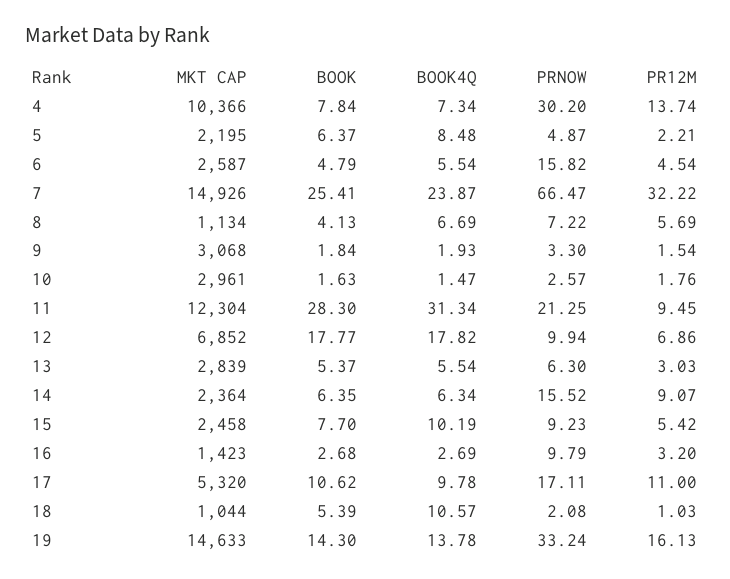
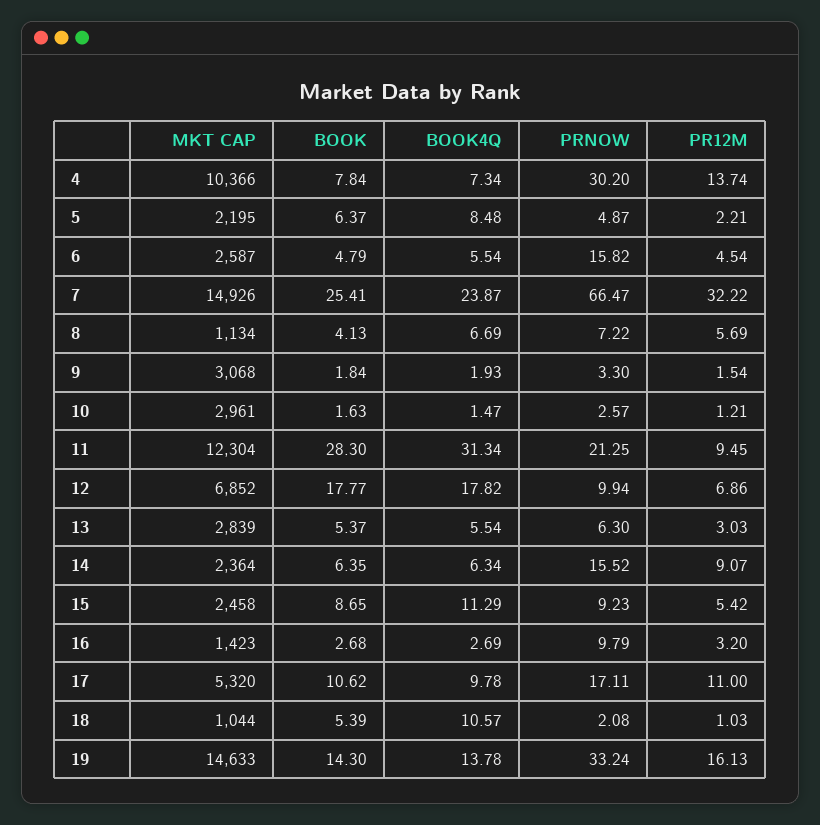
  {
    "MKT CAP": {
      "4": 10366,
      "5": 2195,
      "6": 2587,
      "7": 14926,
      "8": 1134,
      "9": 3068,
      "10": 2961,
      "11": 12304,
      "12": 6852,
      "13": 2839,
      "14": 2364,
      "15": 2458,
      "16": 1423,
      "17": 5320,
      "18": 1044,
      "19": 14633
    },
    "BOOK": {
      "4": 7.84,
      "5": 6.37,
      "6": 4.79,
      "7": 25.41,
      "8": 4.13,
      "9": 1.84,
      "10": 1.63,
      "11": 28.3,
      "12": 17.77,
      "13": 5.37,
      "14": 6.35,
-     "15": 7.7,
+     "15": 8.65,
      "16": 2.68,
      "17": 10.62,
      "18": 5.39,
      "19": 14.3
    },
    "BOOK4Q": {
      "4": 7.34,
      "5": 8.48,
      "6": 5.54,
      "7": 23.87,
      "8": 6.69,
      "9": 1.93,
      "10": 1.47,
      "11": 31.34,
      "12": 17.82,
      "13": 5.54,
      "14": 6.34,
-     "15": 10.19,
+     "15": 11.29,
      "16": 2.69,
      "17": 9.78,
      "18": 10.57,
      "19": 13.78
    },
    "PRNOW": {
      "4": 30.2,
      "5": 4.87,
      "6": 15.82,
      "7": 66.47,
      "8": 7.22,
      "9": 3.3,
      "10": 2.57,
      "11": 21.25,
      "12": 9.94,
      "13": 6.3,
      "14": 15.52,
      "15": 9.23,
      "16": 9.79,
      "17": 17.11,
      "18": 2.08,
      "19": 33.24
    },
    "PR12M": {
      "4": 13.74,
      "5": 2.21,
      "6": 4.54,
      "7": 32.22,
      "8": 5.69,
      "9": 1.54,
-     "10": 1.76,
+     "10": 1.21,
      "11": 9.45,
      "12": 6.86,
      "13": 3.03,
      "14": 9.07,
      "15": 5.42,
      "16": 3.2,
      "17": 11,
      "18": 1.03,
      "19": 16.13
    }
  }

